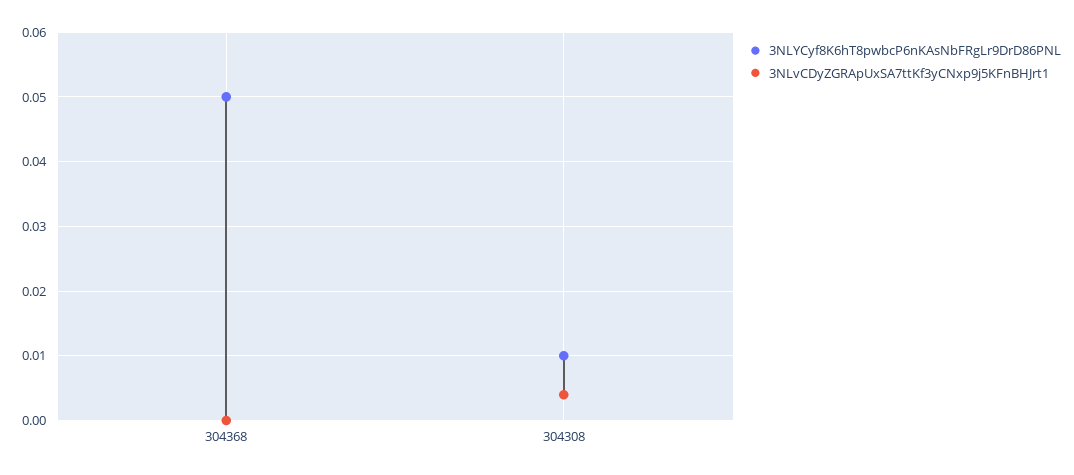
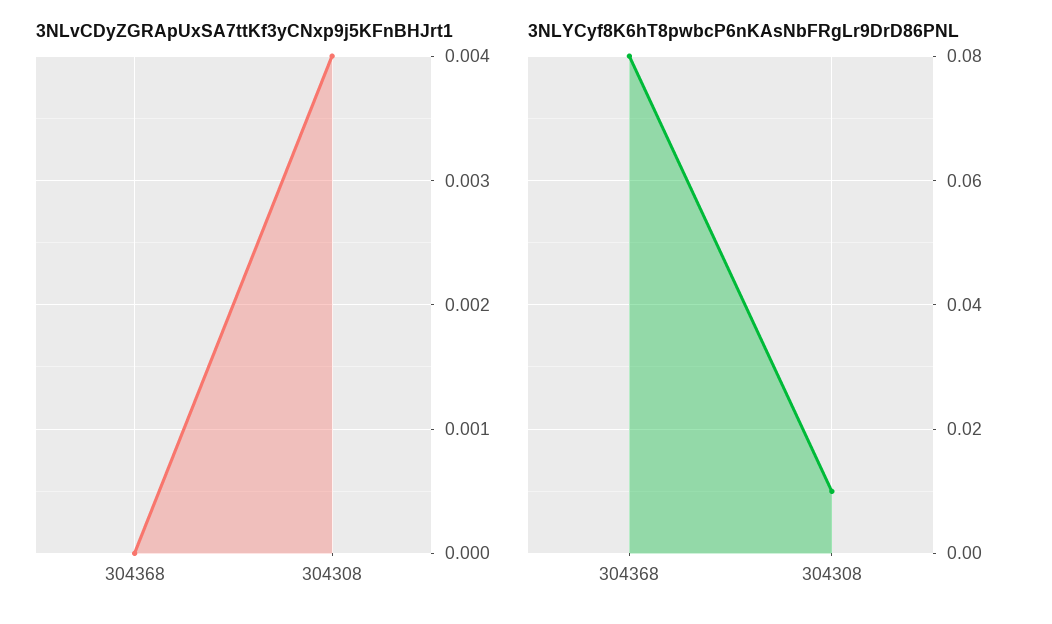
  {
    "3NLYCyf8K6hT8pwbcP6nKAsNbFRgLr9DrD86PNL": {
-     "304368": 0.05,
+     "304368": 0.08,
      "304308": 0.01
    },
    "3NLvCDyZGRApUxSA7ttKf3yCNxp9j5KFnBHJrt1": {
      "304368": 0,
      "304308": 0.004
    }
  }

